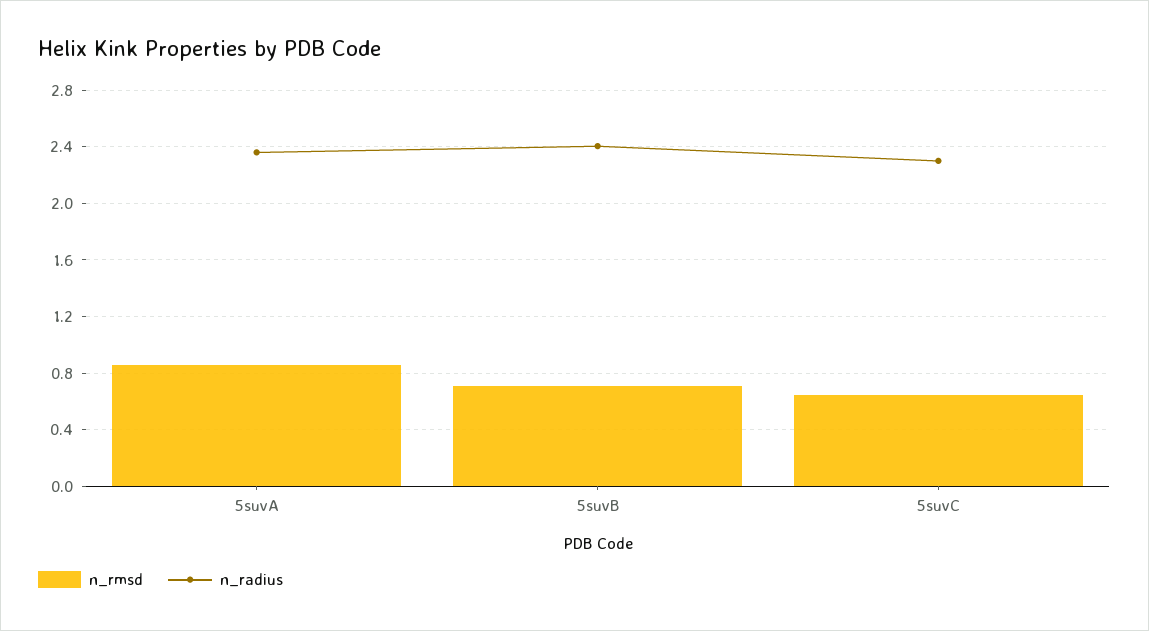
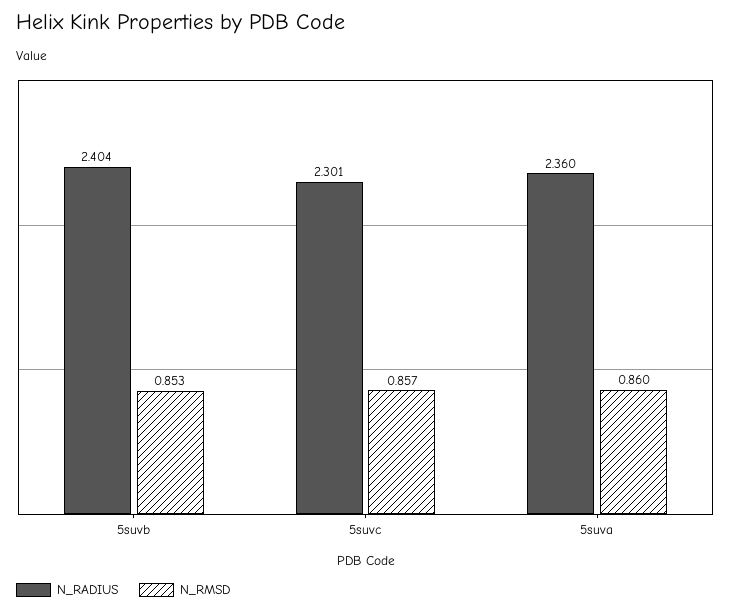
  {
    "n_rmsd": {
      "5suvA": 0.86,
-     "5suvB": 0.7,
+     "5suvB": 0.853,
-     "5suvC": 0.65
+     "5suvC": 0.857
    },
    "n_radius": {
      "5suvA": 2.36,
      "5suvB": 2.404,
      "5suvC": 2.301
    }
  }

